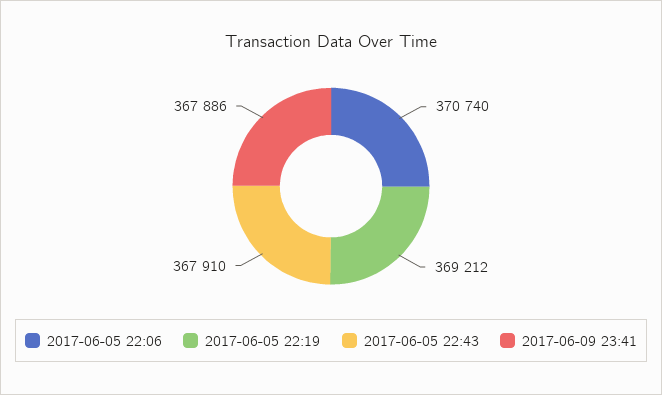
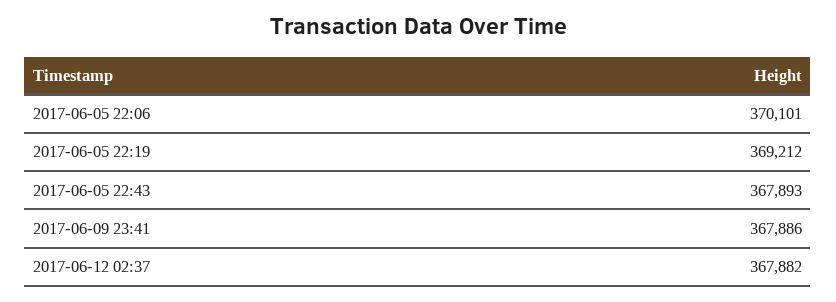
  {
-   "2017-06-05 22:06": 370740,
+   "2017-06-05 22:06": 370101,
    "2017-06-05 22:19": 369212,
-   "2017-06-05 22:43": 367910,
+   "2017-06-05 22:43": 367893,
-   "2017-06-09 23:41": 367886
+   "2017-06-09 23:41": 367886,
+   "2017-06-12 02:37": 367882
  }

